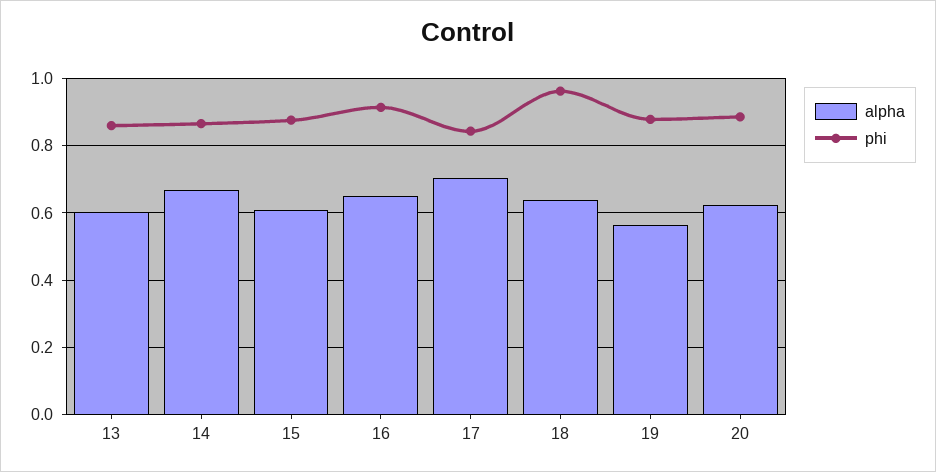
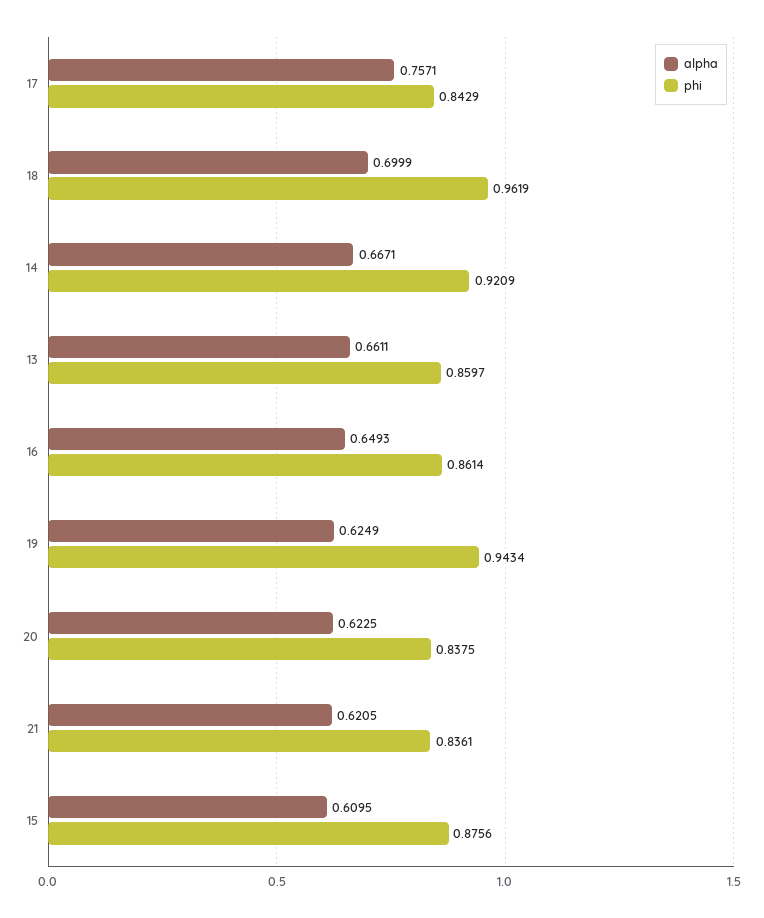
  {
    "alpha": {
-     "13": 0.6,
+     "13": 0.6611,
      "14": 0.6671,
      "15": 0.6095,
      "16": 0.6493,
-     "17": 0.7,
+     "17": 0.7571,
-     "18": 0.64,
+     "18": 0.6999,
-     "19": 0.56,
+     "19": 0.6249,
-     "20": 0.6225
+     "20": 0.6225,
+     "21": 0.6205
    },
    "phi": {
      "13": 0.8597,
-     "14": 0.86,
+     "14": 0.9209,
      "15": 0.8756,
-     "16": 0.92,
+     "16": 0.8614,
      "17": 0.8429,
      "18": 0.9619,
-     "19": 0.88,
+     "19": 0.9434,
-     "20": 0.88
+     "20": 0.8375,
+     "21": 0.8361
    }
  }

